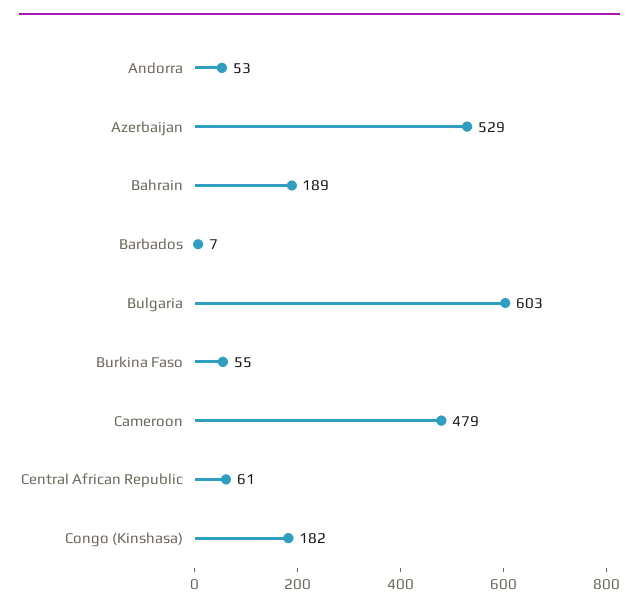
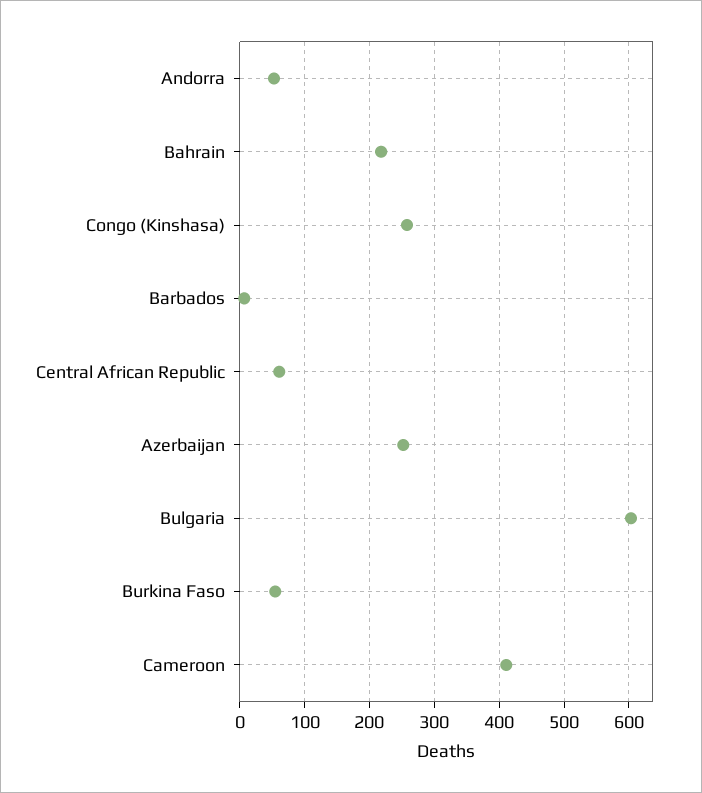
  {
    "Andorra": 53,
-   "Azerbaijan": 529,
+   "Azerbaijan": 250,
-   "Bahrain": 189,
+   "Bahrain": 220,
    "Barbados": 7,
    "Bulgaria": 603,
    "Burkina Faso": 55,
-   "Cameroon": 479,
+   "Cameroon": 410,
    "Central African Republic": 61,
-   "Congo (Kinshasa)": 182
+   "Congo (Kinshasa)": 260
  }

